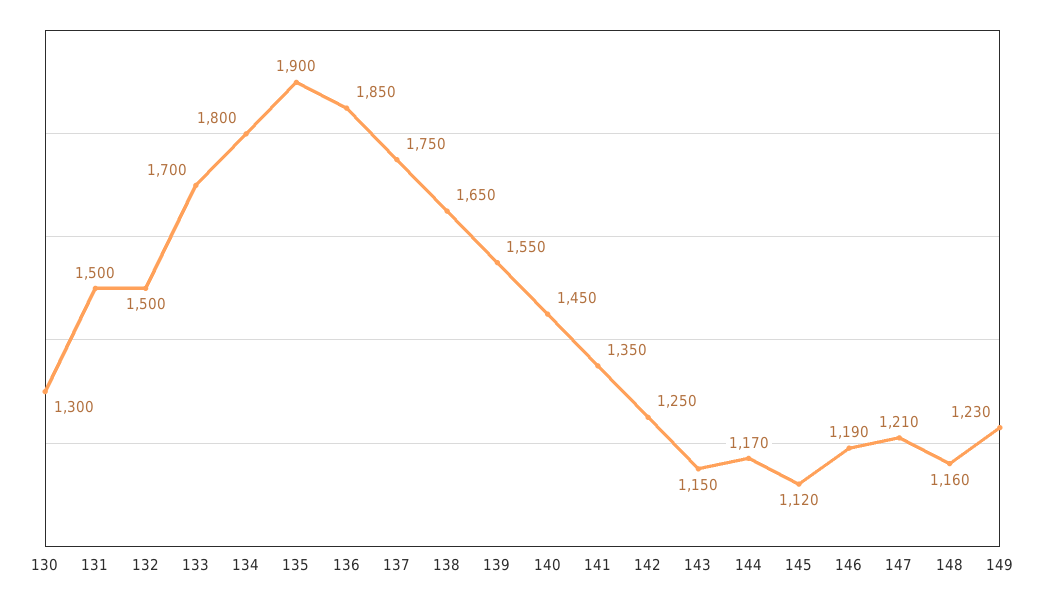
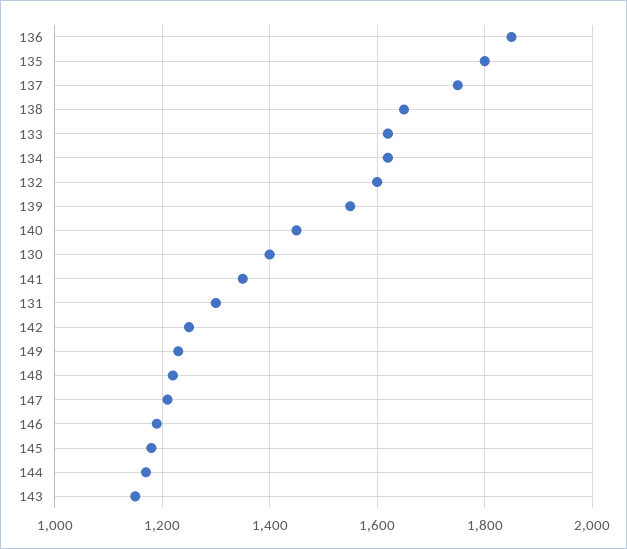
  {
-   "130": 1300,
+   "130": 1400,
-   "131": 1500,
+   "131": 1300,
-   "132": 1500,
+   "132": 1600,
-   "133": 1700,
+   "133": 1620,
-   "134": 1800,
+   "134": 1620,
-   "135": 1900,
+   "135": 1800,
    "136": 1850,
    "137": 1750,
    "138": 1650,
    "139": 1550,
    "140": 1450,
    "141": 1350,
    "142": 1250,
    "143": 1150,
    "144": 1170,
-   "145": 1120,
+   "145": 1180,
    "146": 1190,
    "147": 1210,
-   "148": 1160,
+   "148": 1220,
    "149": 1230
  }

